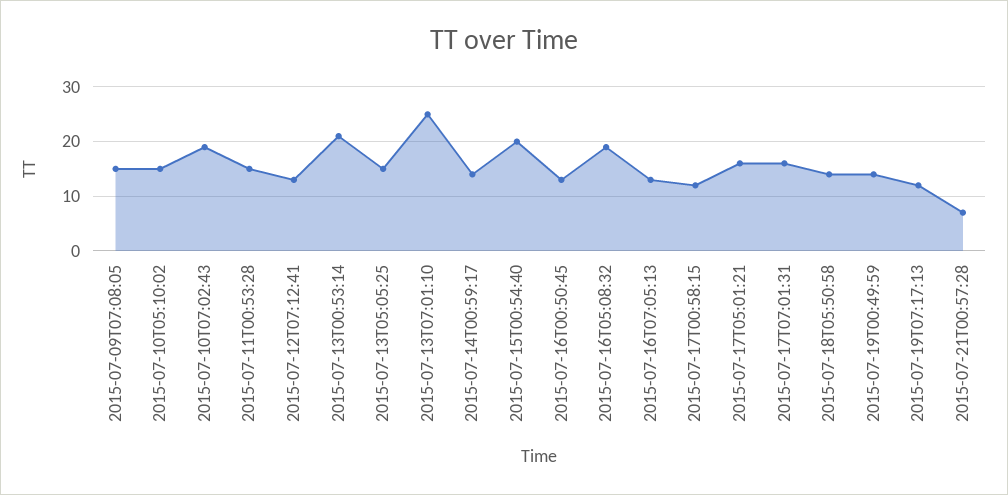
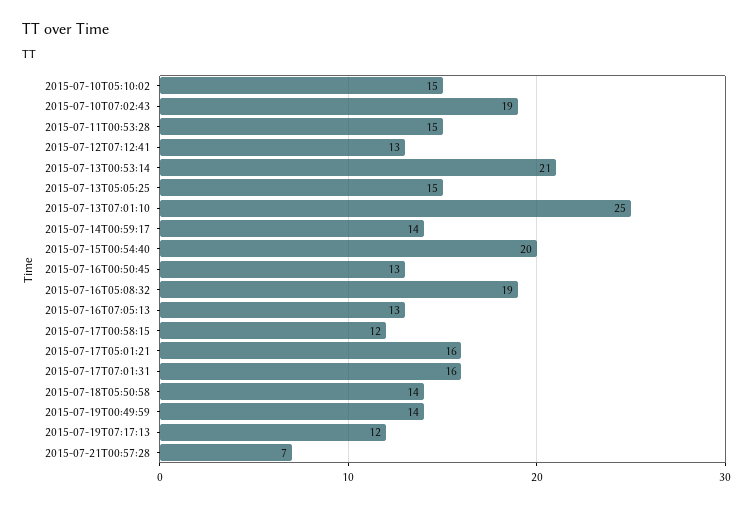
  {
-   "2015-07-09T07:08:05": 15,
    "2015-07-10T05:10:02": 15,
    "2015-07-10T07:02:43": 19,
    "2015-07-11T00:53:28": 15,
    "2015-07-12T07:12:41": 13,
    "2015-07-13T00:53:14": 21,
    "2015-07-13T05:05:25": 15,
    "2015-07-13T07:01:10": 25,
    "2015-07-14T00:59:17": 14,
    "2015-07-15T00:54:40": 20,
    "2015-07-16T00:50:45": 13,
    "2015-07-16T05:08:32": 19,
    "2015-07-16T07:05:13": 13,
    "2015-07-17T00:58:15": 12,
    "2015-07-17T05:01:21": 16,
    "2015-07-17T07:01:31": 16,
    "2015-07-18T05:50:58": 14,
    "2015-07-19T00:49:59": 14,
    "2015-07-19T07:17:13": 12,
    "2015-07-21T00:57:28": 7
  }

